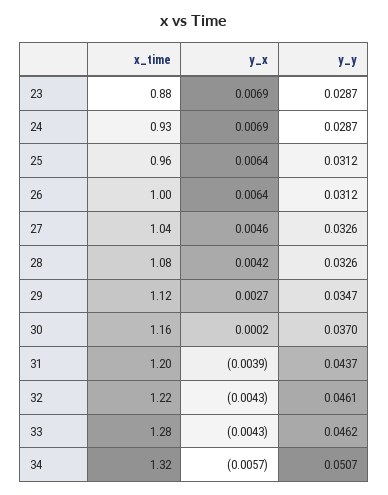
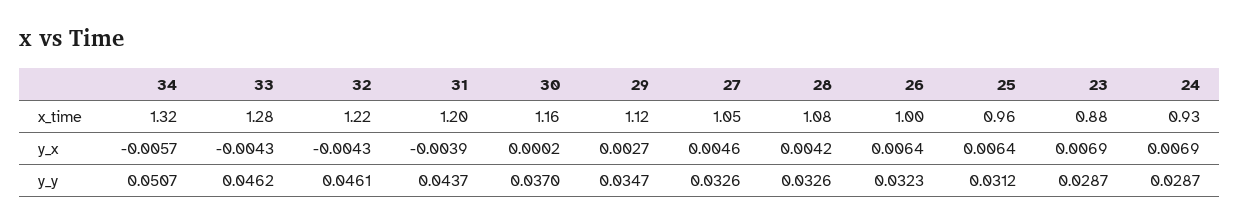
  {
    "x_time": {
      "23": 0.88,
      "24": 0.93,
      "25": 0.96,
      "26": 1,
-     "27": 1.04,
+     "27": 1.05,
      "28": 1.08,
      "29": 1.12,
      "30": 1.16,
      "31": 1.2,
      "32": 1.22,
      "33": 1.28,
      "34": 1.32
    },
    "y_x": {
      "23": 0.0069,
      "24": 0.0069,
      "25": 0.0064,
      "26": 0.0064,
      "27": 0.0046,
      "28": 0.0042,
      "29": 0.0027,
      "30": 0.0002,
      "31": -0.0039,
      "32": -0.0043,
      "33": -0.0043,
      "34": -0.0057
    },
    "y_y": {
      "23": 0.0287,
      "24": 0.0287,
      "25": 0.0312,
-     "26": 0.0312,
+     "26": 0.0323,
      "27": 0.0326,
      "28": 0.0326,
      "29": 0.0347,
      "30": 0.037,
      "31": 0.0437,
      "32": 0.0461,
      "33": 0.0462,
      "34": 0.0507
    }
  }

